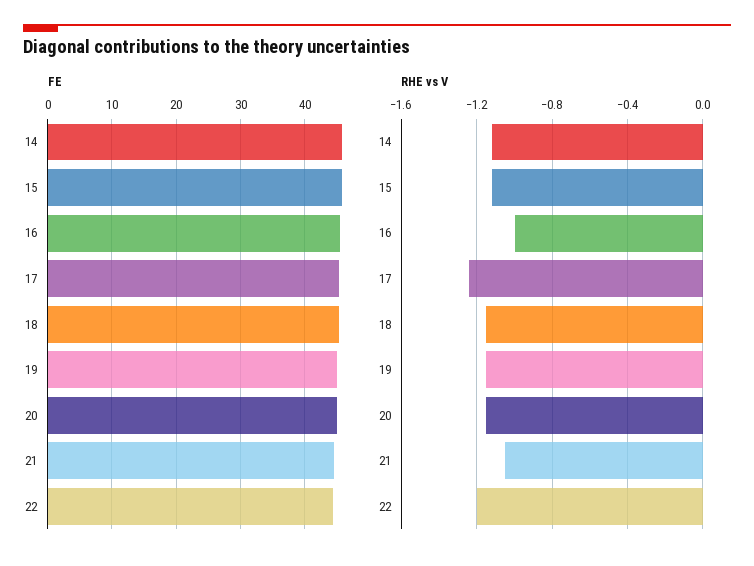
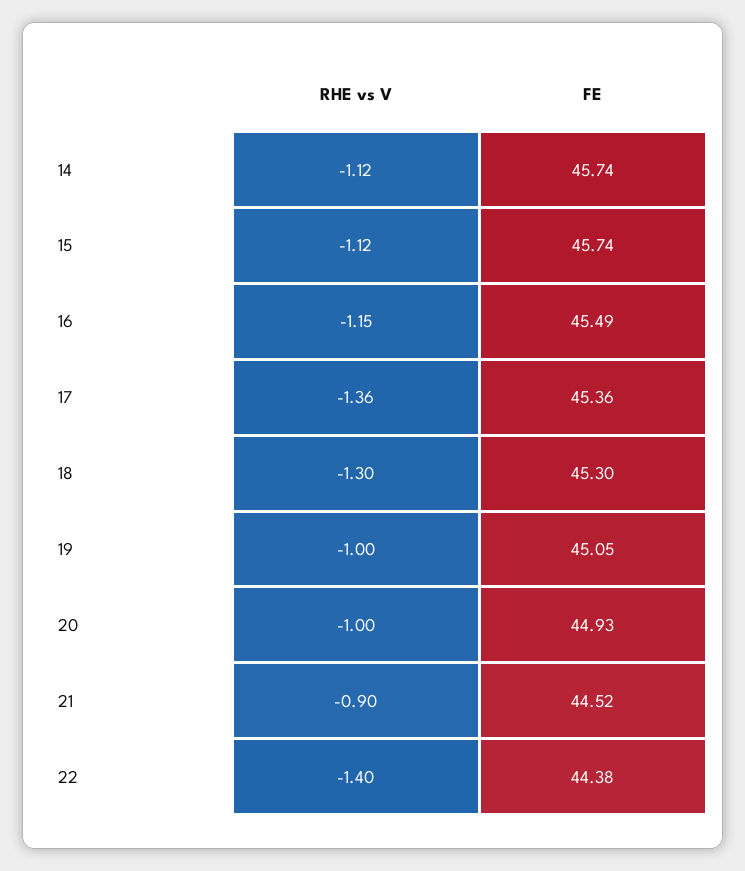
  {
    "FE": {
      "14": 45.74,
      "15": 45.74,
      "16": 45.49,
      "17": 45.36,
      "18": 45.3,
      "19": 45.05,
      "20": 44.93,
      "21": 44.52,
      "22": 44.38
    },
    "RHE vs V": {
      "14": -1.12,
      "15": -1.12,
-     "16": -1,
+     "16": -1.15,
-     "17": -1.25,
+     "17": -1.36,
-     "18": -1.15,
+     "18": -1.3,
-     "19": -1.15,
+     "19": -1,
-     "20": -1.15,
+     "20": -1,
-     "21": -1.05,
+     "21": -0.9,
-     "22": -1.2
+     "22": -1.4
    }
  }

